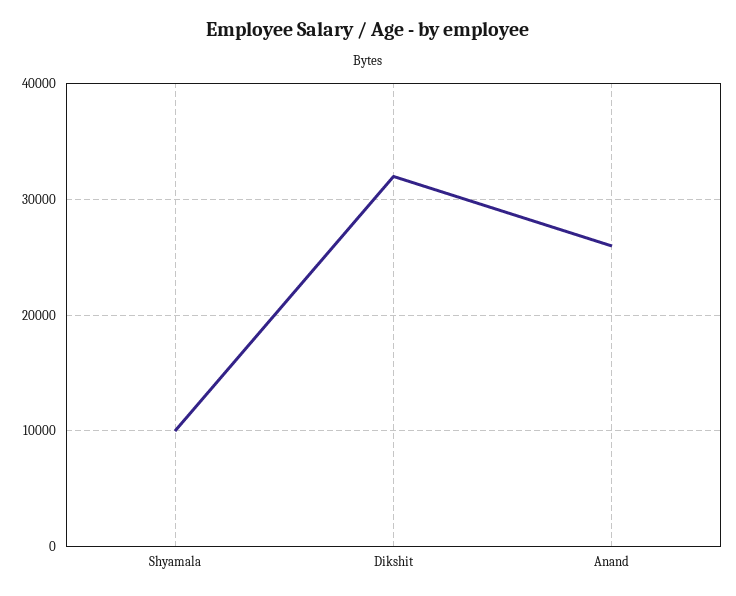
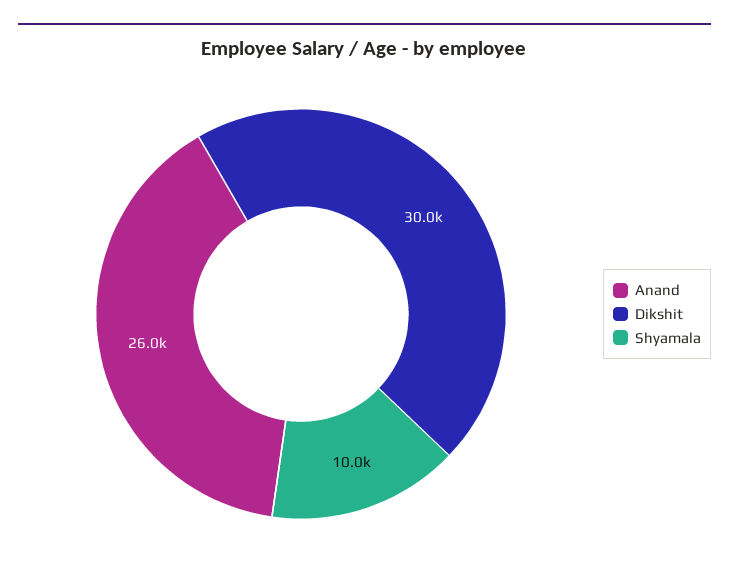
  {
    "Shyamala": 10000,
-   "Dikshit": 32000,
+   "Dikshit": 30000,
    "Anand": 26000
  }

